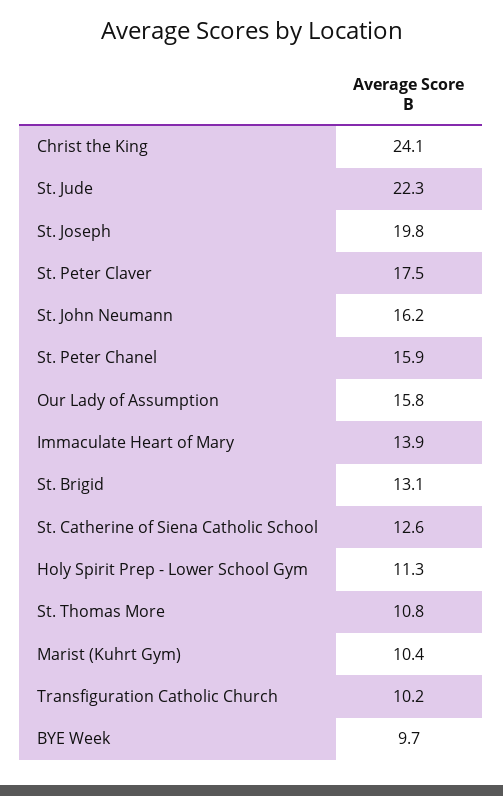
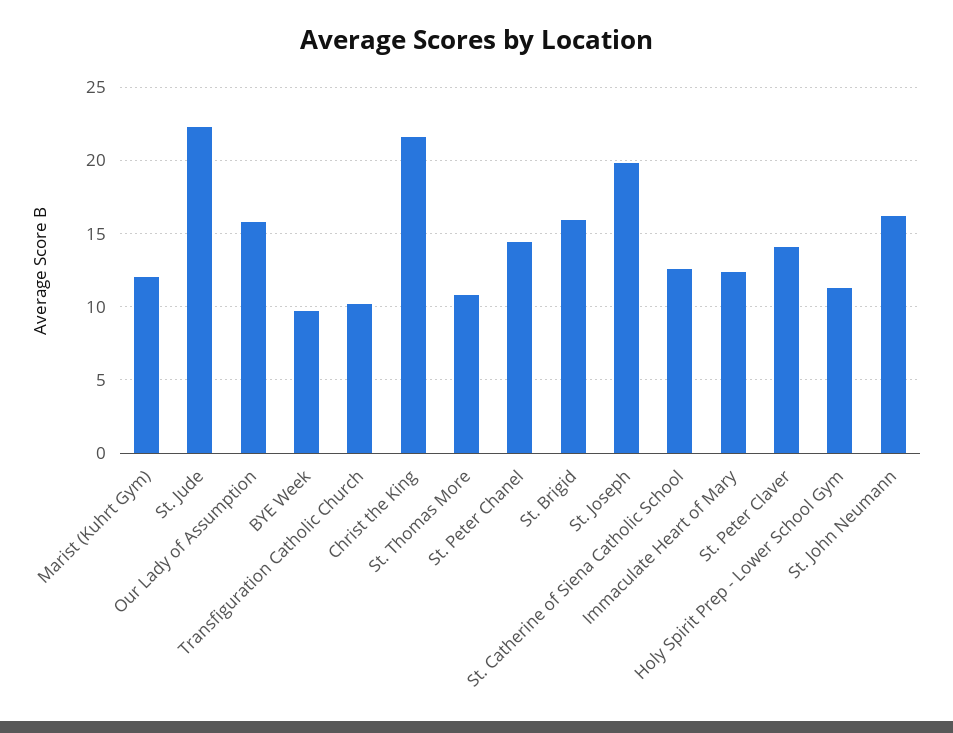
  {
-   "Christ the King": 24.1,
+   "Christ the King": 21.5,
    "St. Jude": 22.3,
    "St. Joseph": 19.8,
-   "St. Peter Claver": 17.5,
+   "St. Peter Claver": 14,
    "St. John Neumann": 16.2,
-   "St. Peter Chanel": 15.9,
+   "St. Peter Chanel": 14.5,
    "Our Lady of Assumption": 15.8,
-   "Immaculate Heart of Mary": 13.9,
+   "Immaculate Heart of Mary": 12.5,
-   "St. Brigid": 13.1,
+   "St. Brigid": 16,
    "St. Catherine of Siena Catholic School": 12.6,
    "Holy Spirit Prep - Lower School Gym": 11.3,
    "St. Thomas More": 10.8,
-   "Marist (Kuhrt Gym)": 10.4,
+   "Marist (Kuhrt Gym)": 12,
    "Transfiguration Catholic Church": 10.2,
    "BYE Week": 9.7
  }

